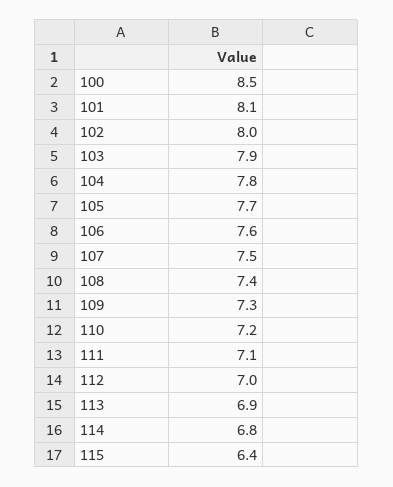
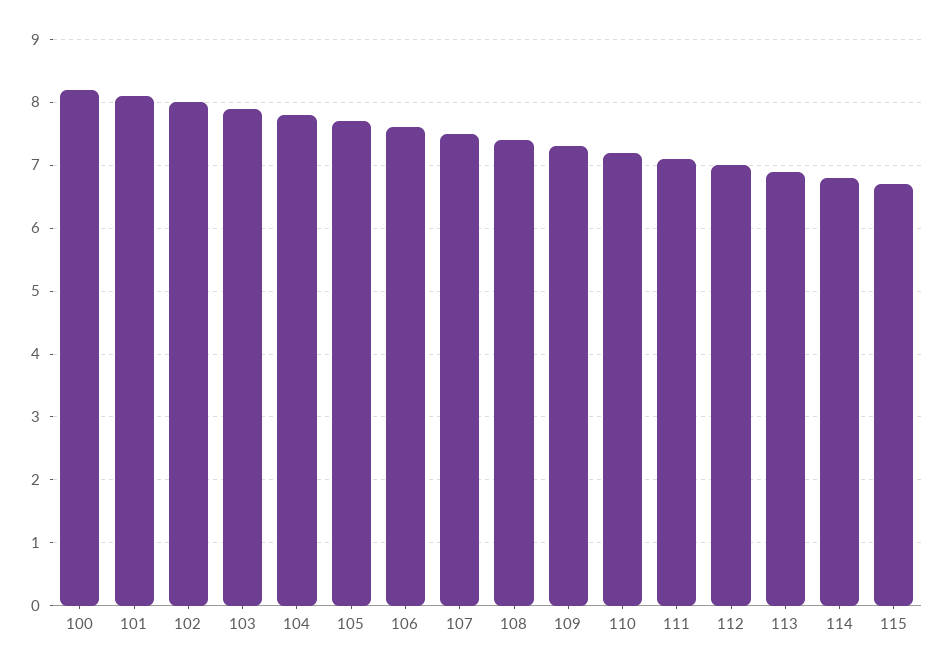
  {
-   "100": 8.5,
+   "100": 8.2,
    "101": 8.1,
    "102": 8,
    "103": 7.9,
    "104": 7.8,
    "105": 7.7,
    "106": 7.6,
    "107": 7.5,
    "108": 7.4,
    "109": 7.3,
    "110": 7.2,
    "111": 7.1,
    "112": 7,
    "113": 6.9,
    "114": 6.8,
-   "115": 6.4
+   "115": 6.7
  }

